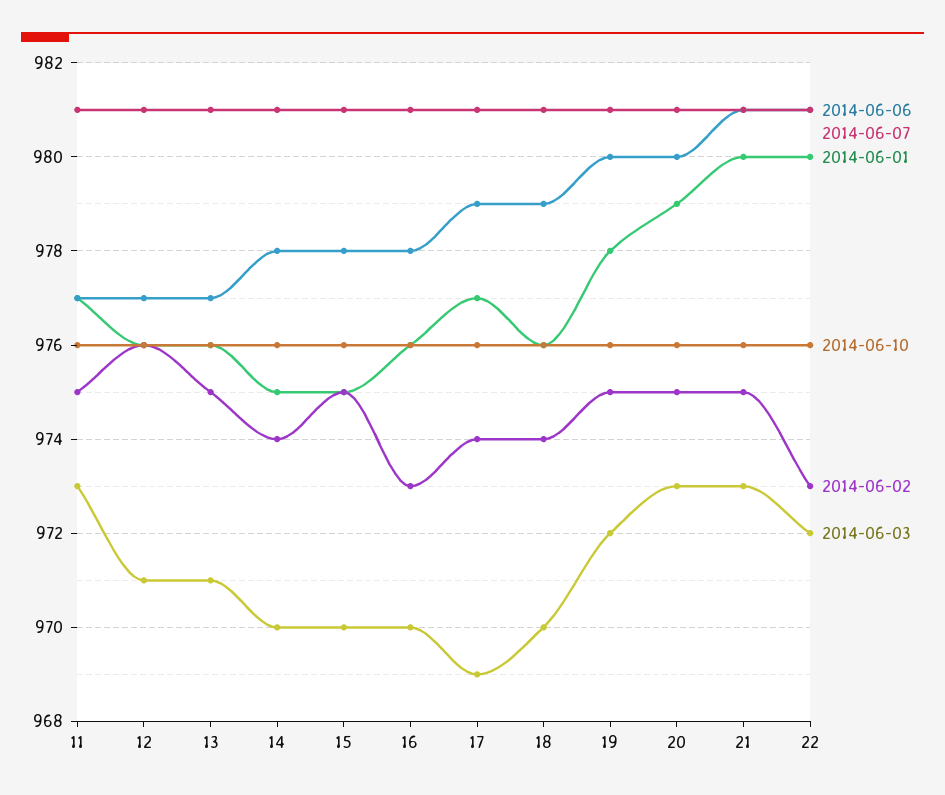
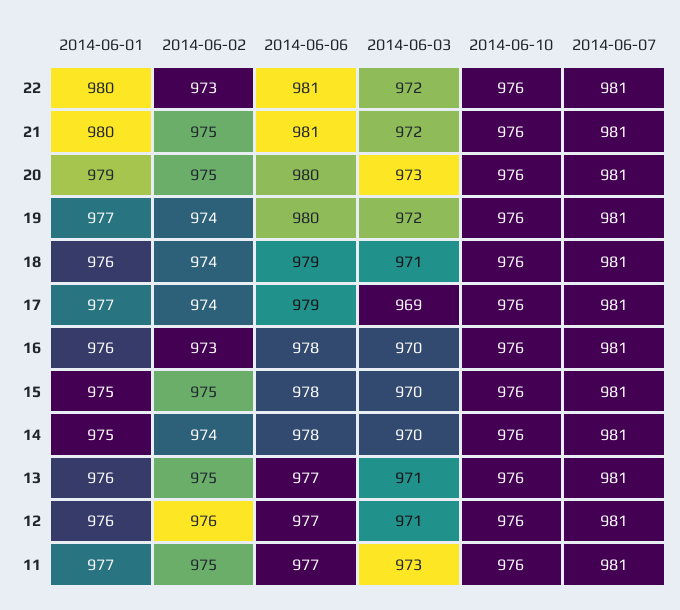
  {
    "2014-06-06": {
      "11": 977,
      "12": 977,
      "13": 977,
      "14": 978,
      "15": 978,
      "16": 978,
      "17": 979,
      "18": 979,
      "19": 980,
      "20": 980,
      "21": 981,
      "22": 981
    },
    "2014-06-07": {
      "11": 981,
      "12": 981,
      "13": 981,
      "14": 981,
      "15": 981,
      "16": 981,
      "17": 981,
      "18": 981,
      "19": 981,
      "20": 981,
      "21": 981,
      "22": 981
    },
    "2014-06-01": {
      "11": 977,
      "12": 976,
      "13": 976,
      "14": 975,
      "15": 975,
      "16": 976,
      "17": 977,
      "18": 976,
-     "19": 978,
+     "19": 977,
      "20": 979,
      "21": 980,
      "22": 980
    },
    "2014-06-10": {
      "11": 976,
      "12": 976,
      "13": 976,
      "14": 976,
      "15": 976,
      "16": 976,
      "17": 976,
      "18": 976,
      "19": 976,
      "20": 976,
      "21": 976,
      "22": 976
    },
    "2014-06-02": {
      "11": 975,
      "12": 976,
      "13": 975,
      "14": 974,
      "15": 975,
      "16": 973,
      "17": 974,
      "18": 974,
-     "19": 975,
+     "19": 974,
      "20": 975,
      "21": 975,
      "22": 973
    },
    "2014-06-03": {
      "11": 973,
      "12": 971,
      "13": 971,
      "14": 970,
      "15": 970,
      "16": 970,
      "17": 969,
-     "18": 970,
+     "18": 971,
      "19": 972,
      "20": 973,
-     "21": 973,
+     "21": 972,
      "22": 972
    }
  }

